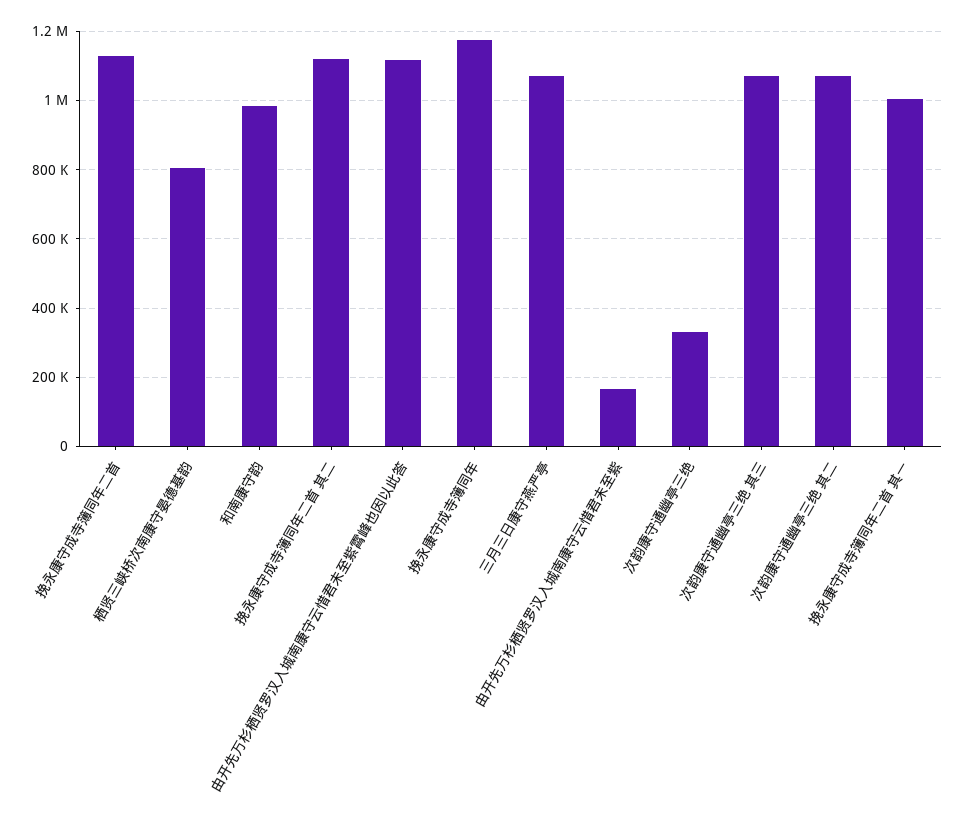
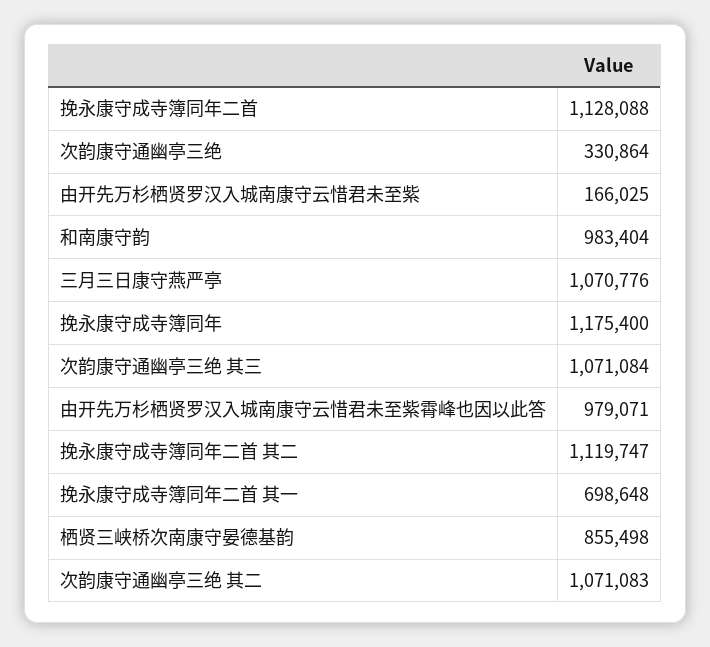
  {
    "挽永康守成寺簿同年二首": 1128088,
-   "栖贤三峡桥次南康守晏德基韵": 800000,
+   "栖贤三峡桥次南康守晏德基韵": 855498,
    "和南康守韵": 983404,
    "挽永康守成寺簿同年二首 其二": 1119747,
-   "由开先万杉栖贤罗汉入城南康守云惜君未至紫霄峰也因以此答": 1120000,
+   "由开先万杉栖贤罗汉入城南康守云惜君未至紫霄峰也因以此答": 979071,
    "挽永康守成寺簿同年": 1175400,
    "三月三日康守燕严亭": 1070776,
    "由开先万杉栖贤罗汉入城南康守云惜君未至紫": 166025,
    "次韵康守通幽亭三绝": 330864,
    "次韵康守通幽亭三绝 其三": 1071084,
    "次韵康守通幽亭三绝 其二": 1071083,
-   "挽永康守成寺簿同年二首 其一": 1000000
+   "挽永康守成寺簿同年二首 其一": 698648
  }

